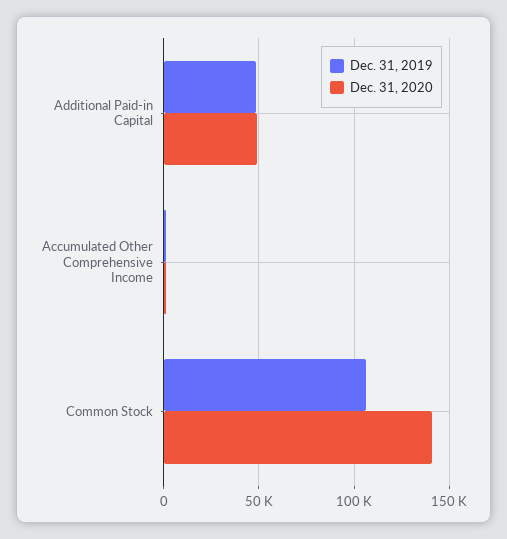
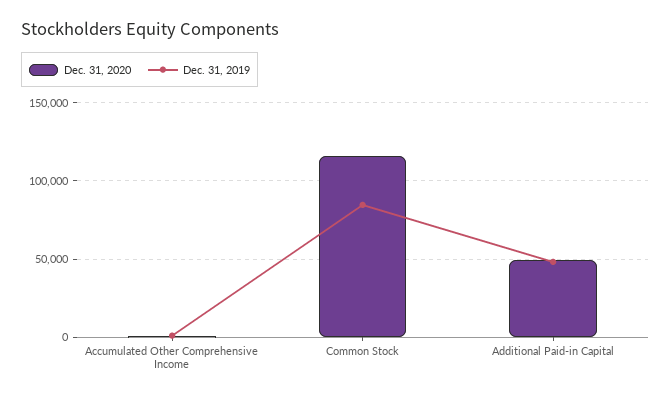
  {
    "Dec. 31, 2019": {
      "Additional Paid-in Capital": 50000,
      "Accumulated Other Comprehensive Income": 0,
-     "Common Stock": 105000
+     "Common Stock": 85000
    },
    "Dec. 31, 2020": {
      "Additional Paid-in Capital": 50000,
      "Accumulated Other Comprehensive Income": 0,
-     "Common Stock": 140000
+     "Common Stock": 115000
    }
  }

